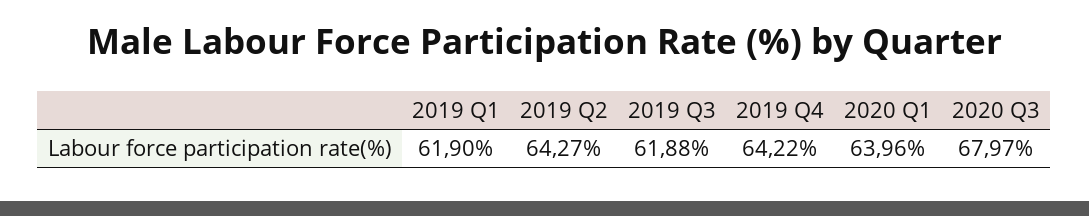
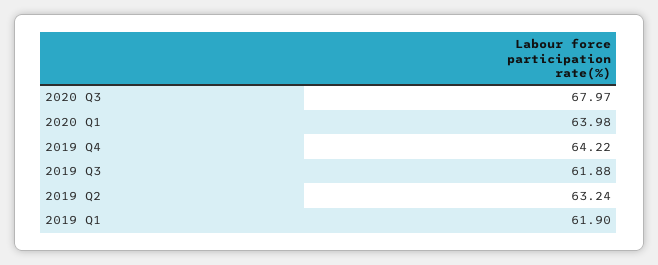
  {
    "2019 Q1": 61.9,
-   "2019 Q2": 64.27,
+   "2019 Q2": 63.24,
    "2019 Q3": 61.88,
    "2019 Q4": 64.22,
-   "2020 Q1": 63.96,
+   "2020 Q1": 63.98,
    "2020 Q3": 67.97
  }

